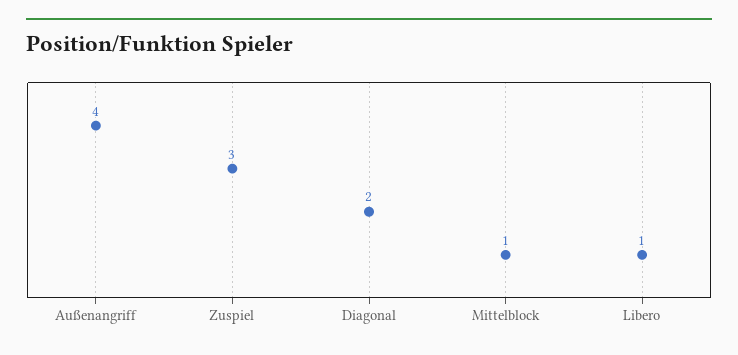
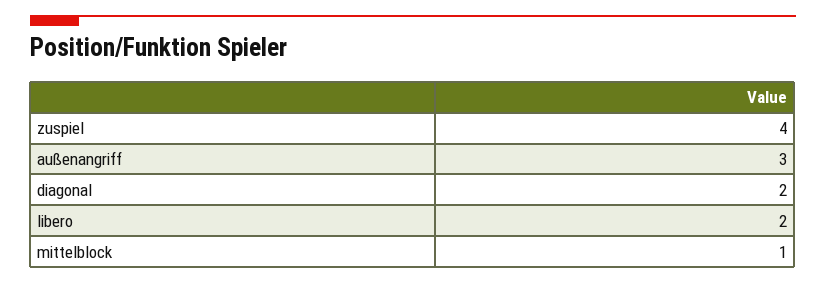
  {
-   "Außenangriff": 4,
+   "Außenangriff": 3,
-   "Zuspiel": 3,
+   "Zuspiel": 4,
    "Diagonal": 2,
    "Mittelblock": 1,
-   "Libero": 1
+   "Libero": 2
  }

